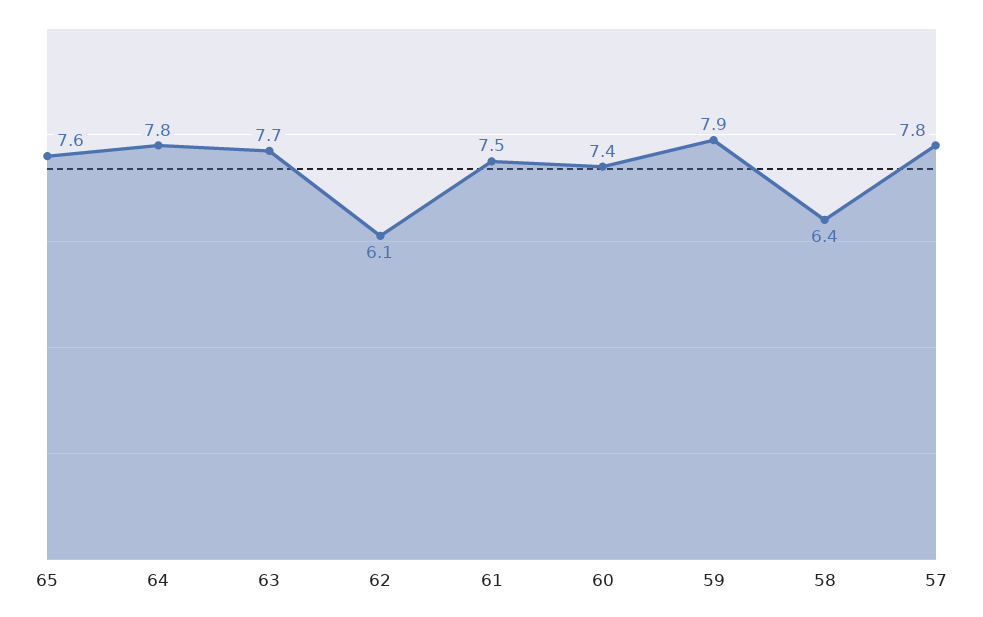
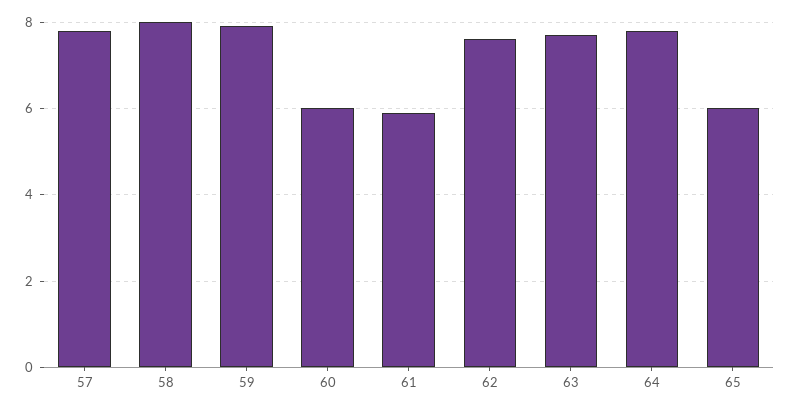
  {
-   "65": 7.6,
+   "65": 6,
    "64": 7.8,
    "63": 7.7,
-   "62": 6.1,
+   "62": 7.5,
-   "61": 7.5,
+   "61": 6,
-   "60": 7.4,
+   "60": 6,
    "59": 7.9,
-   "58": 6.4,
+   "58": 8,
    "57": 7.8
  }

